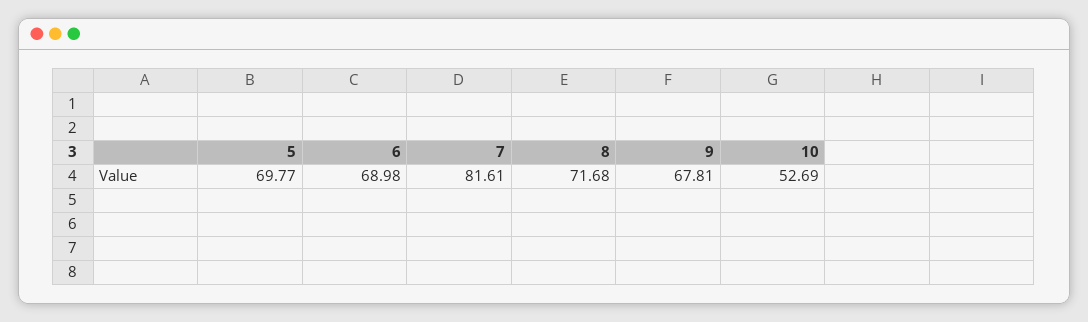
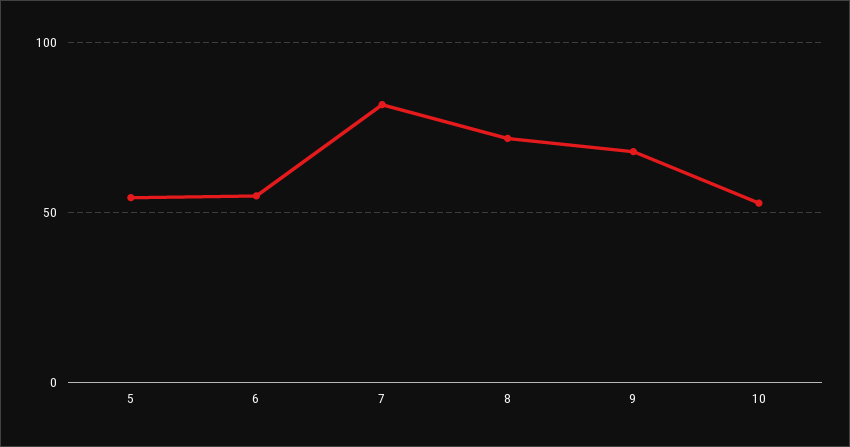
  {
-   "5": 69.77,
+   "5": 55,
-   "6": 68.98,
+   "6": 55,
    "7": 81.61,
    "8": 71.68,
    "9": 67.81,
    "10": 52.69
  }

